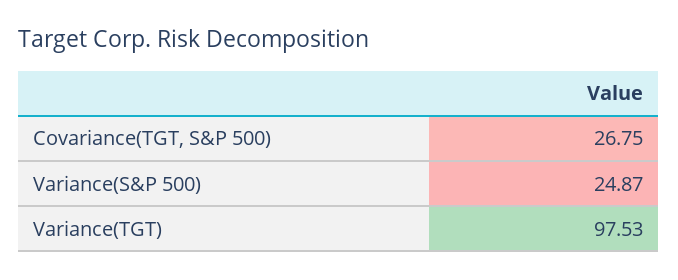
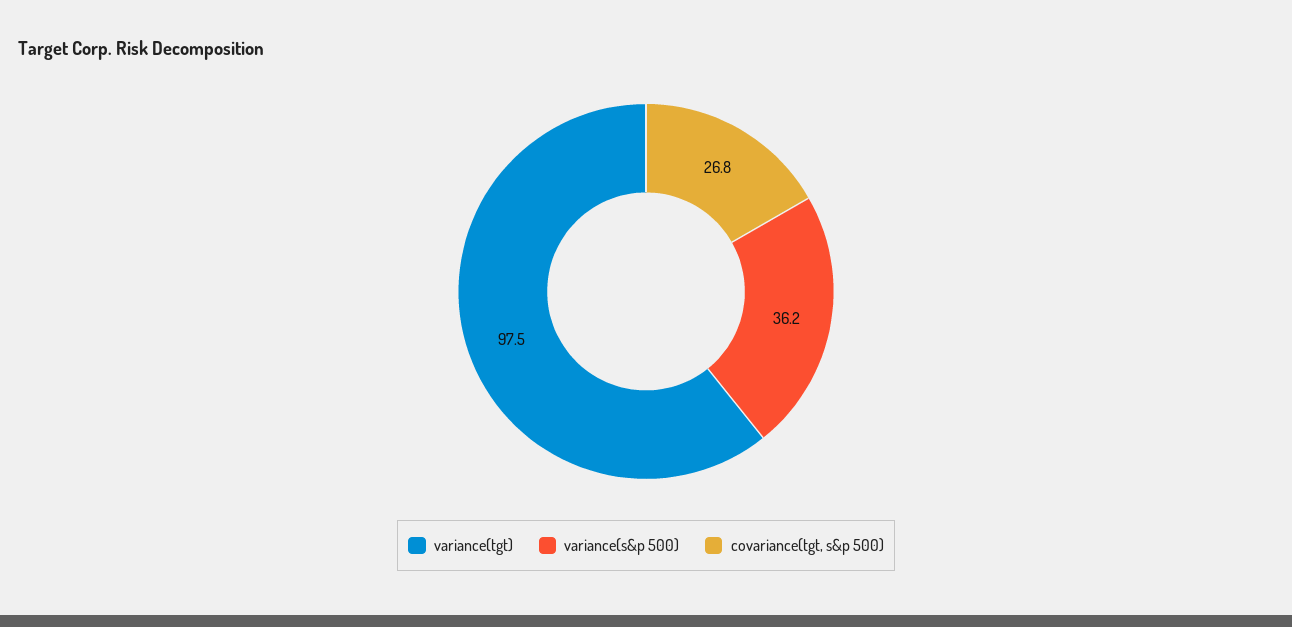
  {
    "Covariance(TGT, S&P 500)": 26.75,
-   "Variance(S&P 500)": 24.87,
+   "Variance(S&P 500)": 36.2,
    "Variance(TGT)": 97.53
  }

